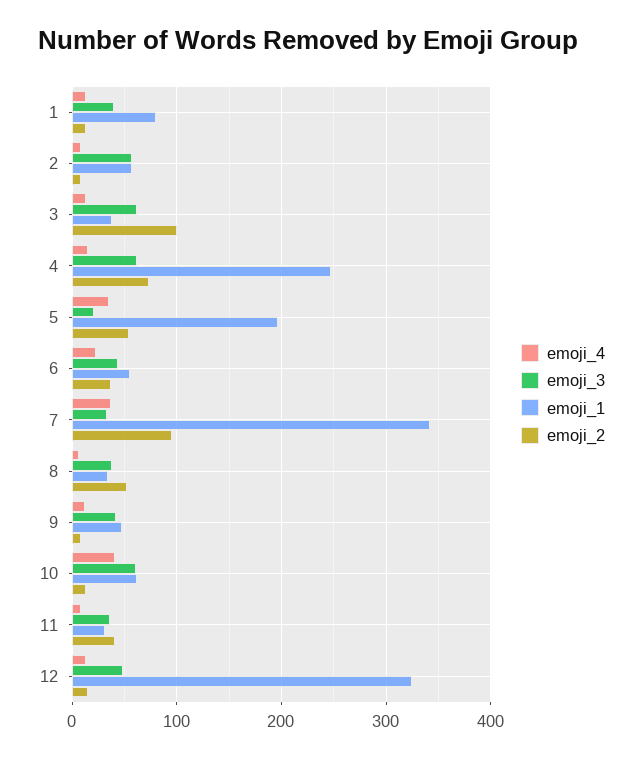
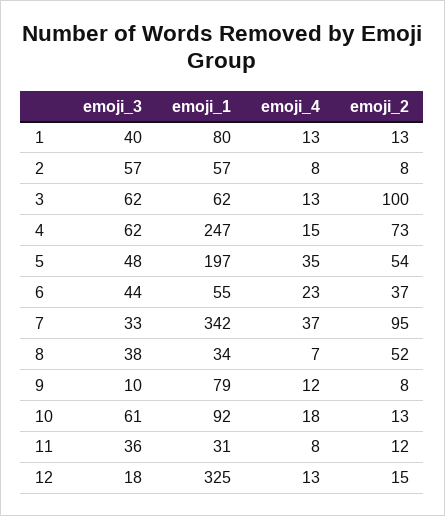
  {
    "emoji_4": {
      "1": 13,
      "2": 8,
      "3": 13,
      "4": 15,
      "5": 35,
      "6": 23,
      "7": 37,
      "8": 7,
      "9": 12,
-     "10": 40,
+     "10": 18,
      "11": 8,
      "12": 13
    },
    "emoji_3": {
      "1": 40,
      "2": 57,
      "3": 62,
      "4": 62,
-     "5": 20,
+     "5": 48,
      "6": 44,
      "7": 33,
      "8": 38,
-     "9": 40,
+     "9": 10,
      "10": 61,
      "11": 36,
-     "12": 50
+     "12": 18
    },
    "emoji_1": {
      "1": 80,
      "2": 57,
-     "3": 40,
+     "3": 62,
      "4": 247,
      "5": 197,
      "6": 55,
      "7": 342,
      "8": 34,
-     "9": 50,
+     "9": 79,
-     "10": 60,
+     "10": 92,
      "11": 31,
      "12": 325
    },
    "emoji_2": {
      "1": 13,
      "2": 8,
      "3": 100,
      "4": 73,
      "5": 54,
      "6": 37,
      "7": 95,
      "8": 52,
      "9": 8,
      "10": 13,
-     "11": 40,
+     "11": 12,
      "12": 15
    }
  }

